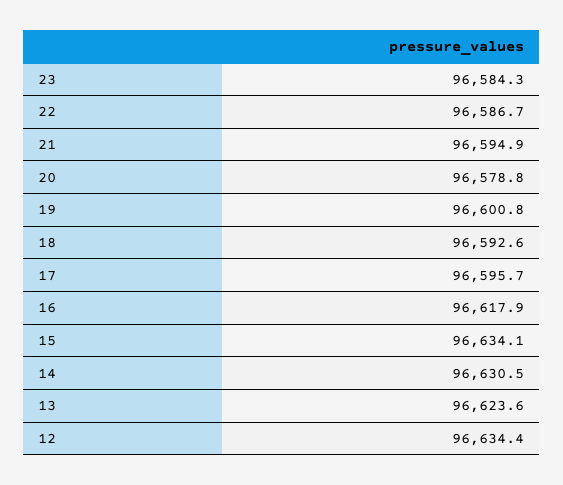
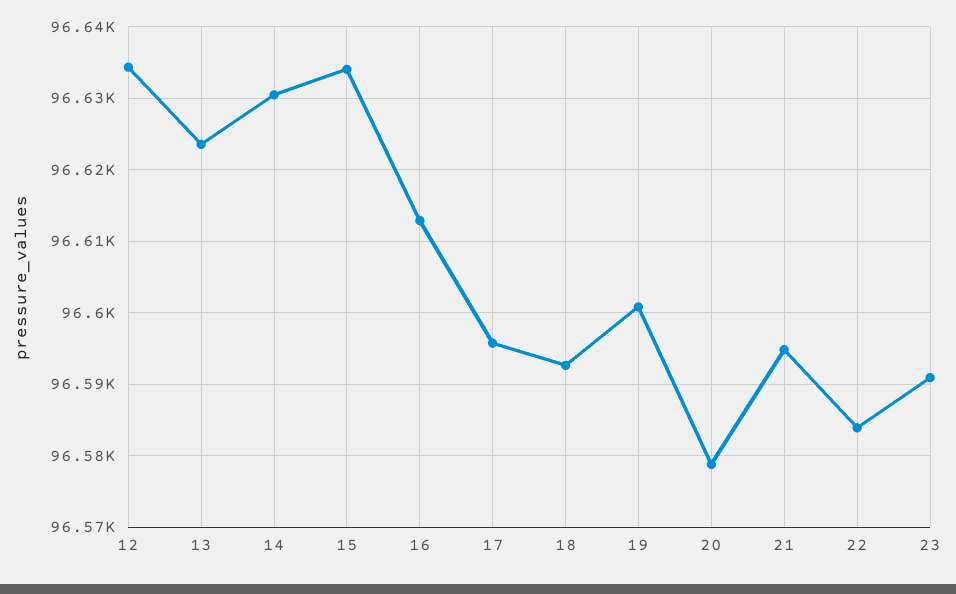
  {
-   "23": 96584.3,
+   "23": 96591,
-   "22": 96586.7,
+   "22": 96584,
    "21": 96594.9,
    "20": 96578.8,
    "19": 96600.8,
    "18": 96592.6,
    "17": 96595.7,
-   "16": 96617.9,
+   "16": 96613,
    "15": 96634.1,
    "14": 96630.5,
    "13": 96623.6,
    "12": 96634.4
  }

